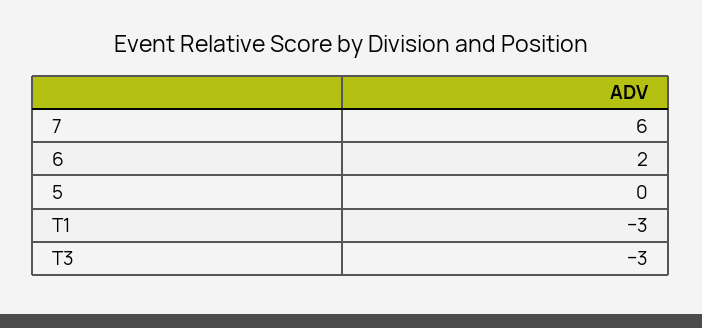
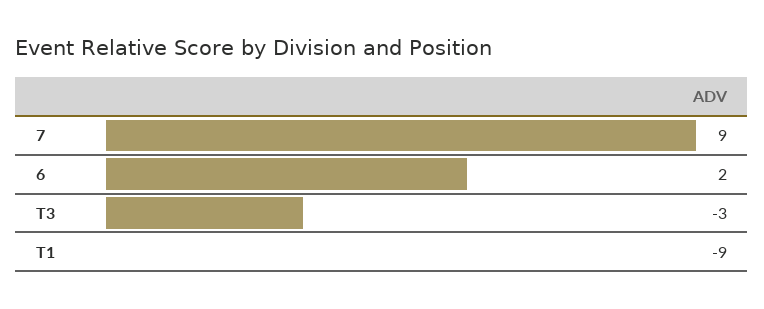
  {
-   "7": 6,
+   "7": 9,
    "6": 2,
-   "5": 0,
-   "T1": -3,
+   "T1": -9,
    "T3": -3
  }

